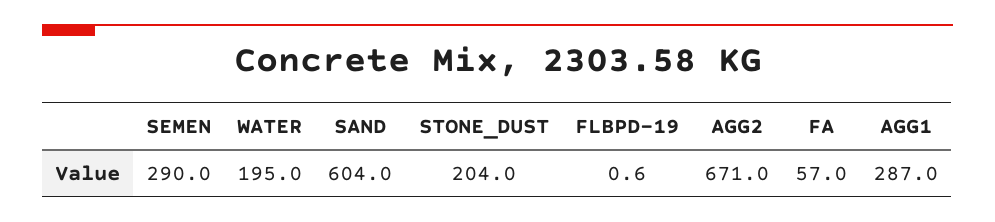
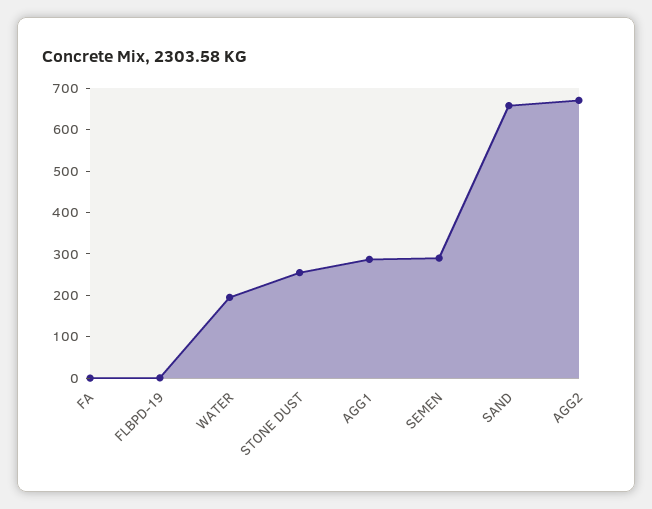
  {
    "SEMEN": 290,
    "WATER": 195,
-   "SAND": 604,
+   "SAND": 660,
-   "STONE_DUST": 204,
+   "STONE_DUST": 260,
    "FLBPD-19": 0.6,
    "AGG2": 671,
-   "FA": 57,
+   "FA": 0,
    "AGG1": 287
  }

